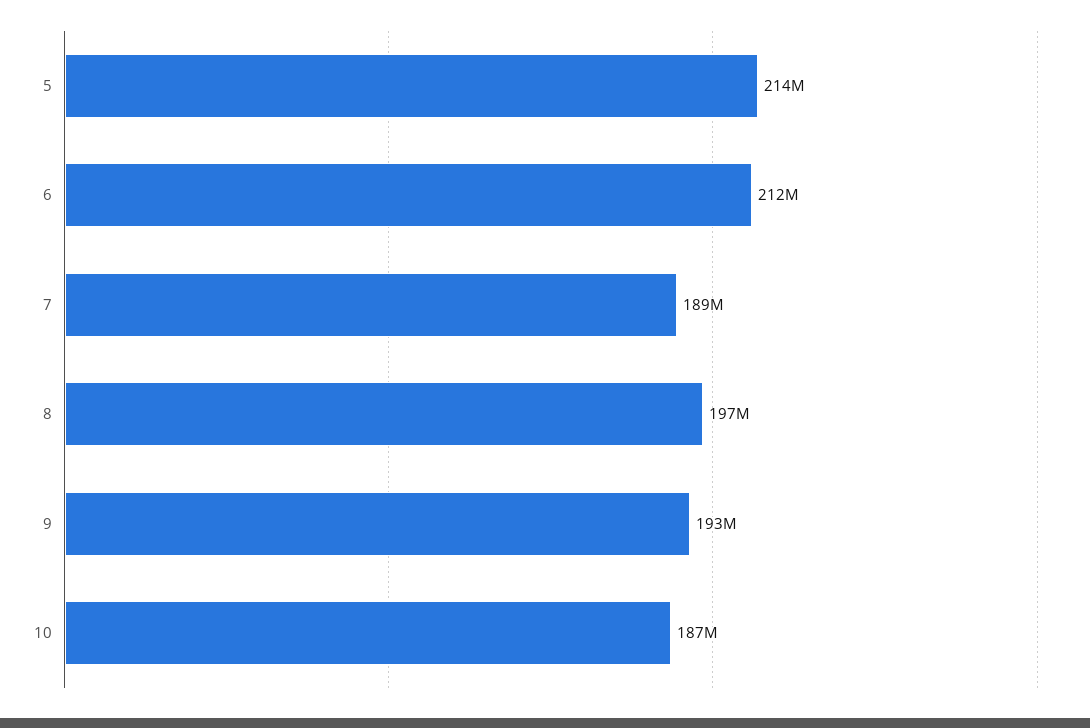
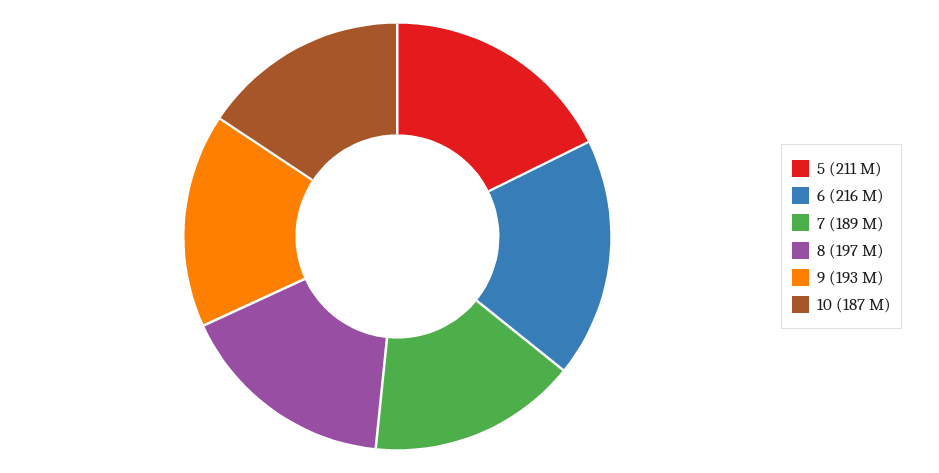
  {
-   "5": 214000000,
+   "5": 211000000,
-   "6": 212000000,
+   "6": 216000000,
    "7": 189000000,
    "8": 197000000,
    "9": 193000000,
    "10": 187000000
  }

